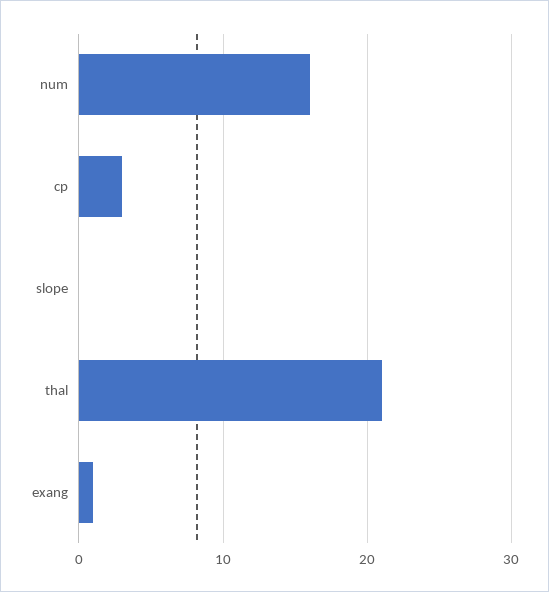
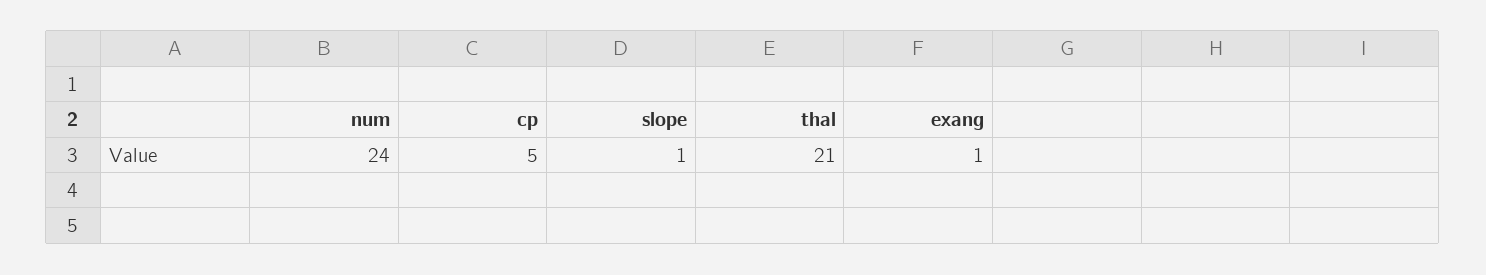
  {
-   "num": 16,
+   "num": 24,
-   "cp": 3,
+   "cp": 5,
-   "slope": 0,
+   "slope": 1,
    "thal": 21,
    "exang": 1
  }

